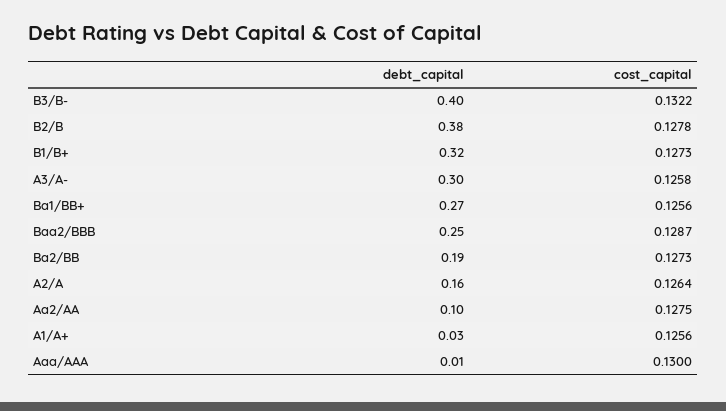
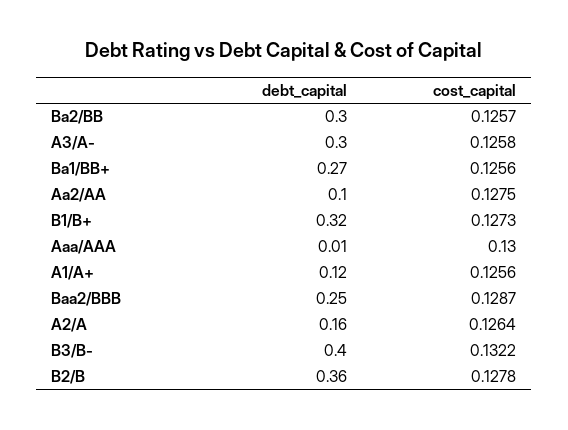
  {
    "debt_capital": {
      "B3/B-": 0.4,
-     "B2/B": 0.38,
+     "B2/B": 0.36,
      "B1/B+": 0.32,
      "A3/A-": 0.3,
      "Ba1/BB+": 0.27,
      "Baa2/BBB": 0.25,
-     "Ba2/BB": 0.19,
+     "Ba2/BB": 0.3,
      "A2/A": 0.16,
      "Aa2/AA": 0.1,
-     "A1/A+": 0.03,
+     "A1/A+": 0.12,
      "Aaa/AAA": 0.01
    },
    "cost_capital": {
      "B3/B-": 0.1322,
      "B2/B": 0.1278,
      "B1/B+": 0.1273,
      "A3/A-": 0.1258,
      "Ba1/BB+": 0.1256,
      "Baa2/BBB": 0.1287,
-     "Ba2/BB": 0.1273,
+     "Ba2/BB": 0.1257,
      "A2/A": 0.1264,
      "Aa2/AA": 0.1275,
      "A1/A+": 0.1256,
      "Aaa/AAA": 0.13
    }
  }

